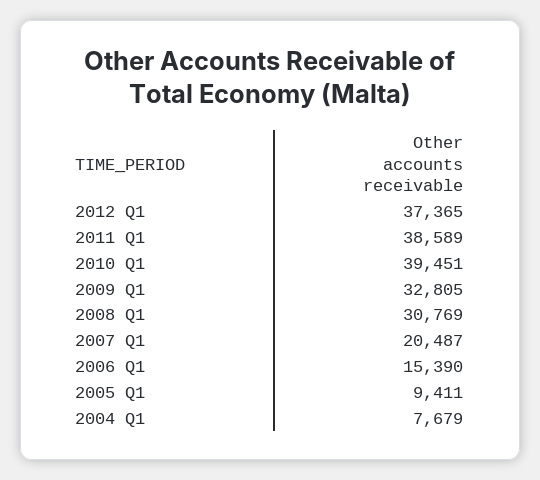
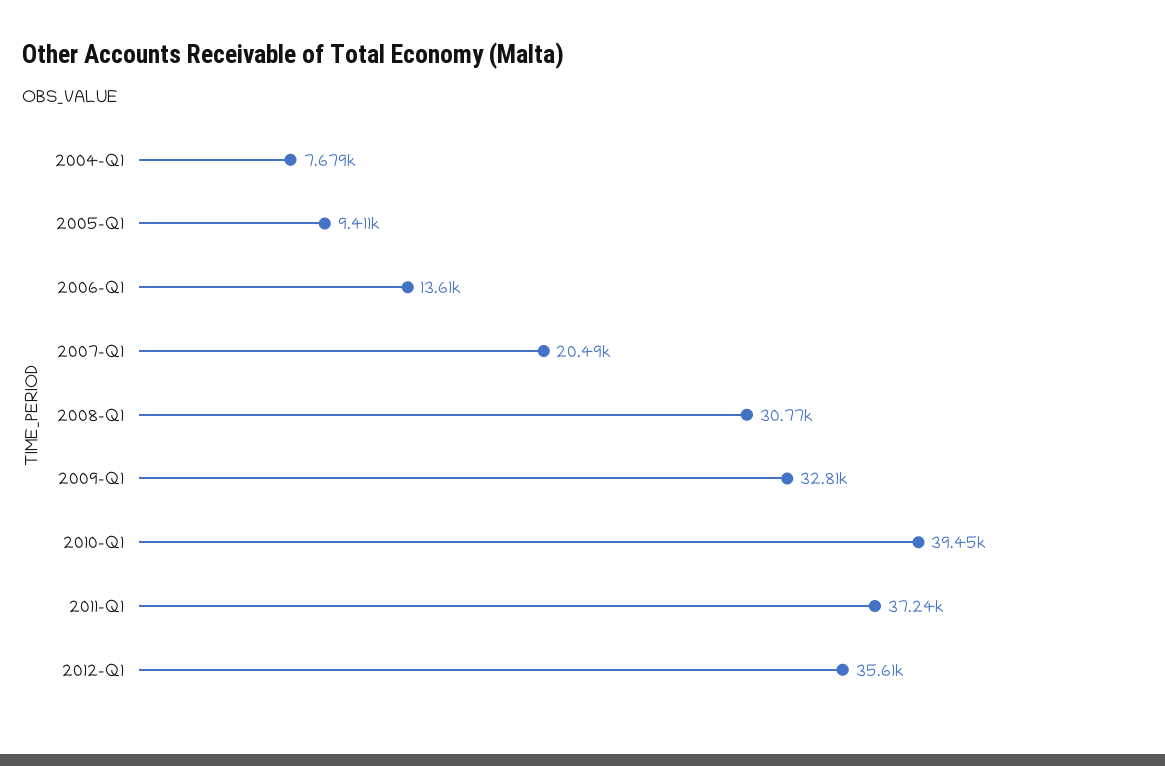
  {
-   "2012 Q1": 37365,
+   "2012 Q1": 35610,
-   "2011 Q1": 38589,
+   "2011 Q1": 37240,
    "2010 Q1": 39451,
    "2009 Q1": 32805,
    "2008 Q1": 30769,
    "2007 Q1": 20487,
-   "2006 Q1": 15390,
+   "2006 Q1": 13610,
    "2005 Q1": 9411,
    "2004 Q1": 7679
  }

